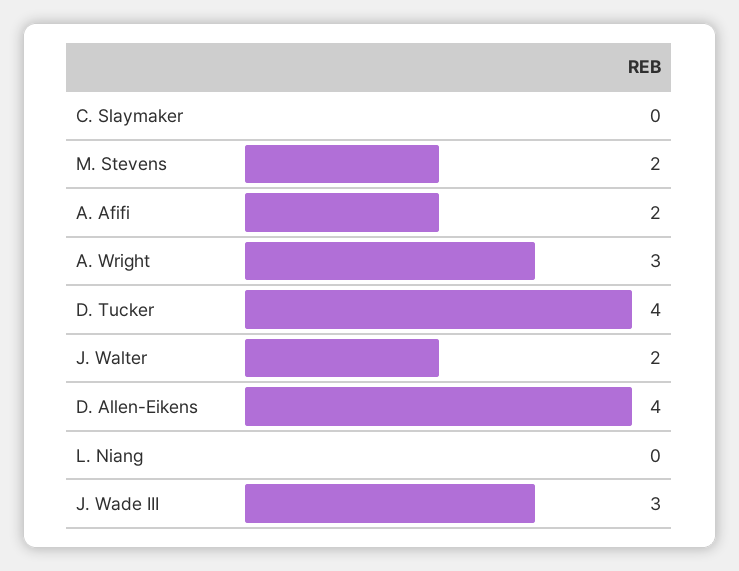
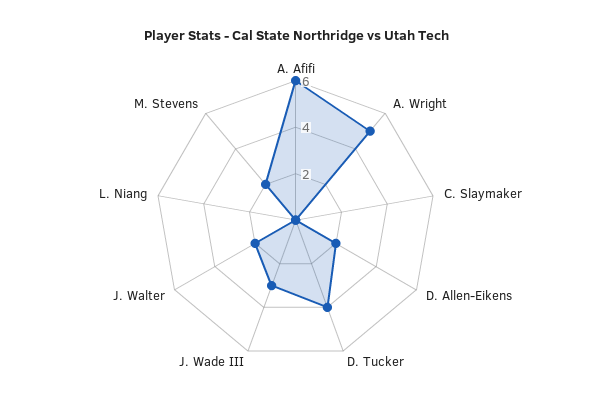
  {
    "C. Slaymaker": 0,
    "M. Stevens": 2,
-   "A. Afifi": 2,
+   "A. Afifi": 6,
-   "A. Wright": 3,
+   "A. Wright": 5,
    "D. Tucker": 4,
    "J. Walter": 2,
-   "D. Allen-Eikens": 4,
+   "D. Allen-Eikens": 2,
    "L. Niang": 0,
    "J. Wade III": 3
  }

